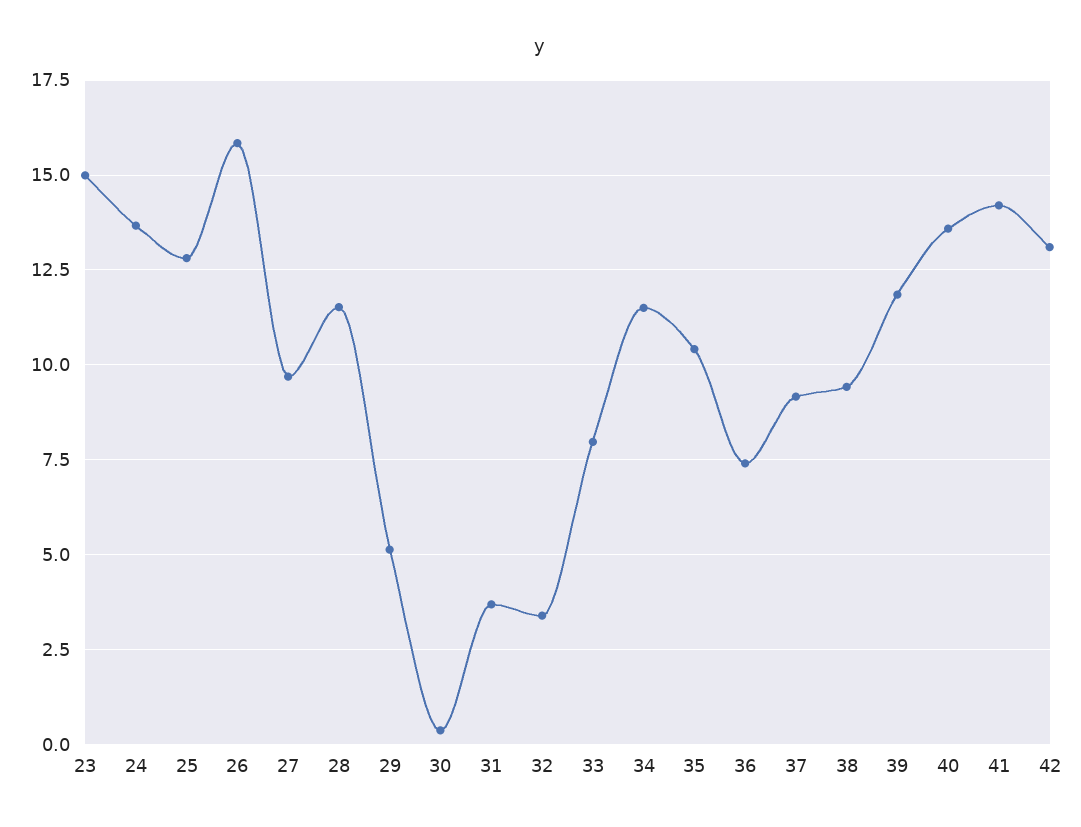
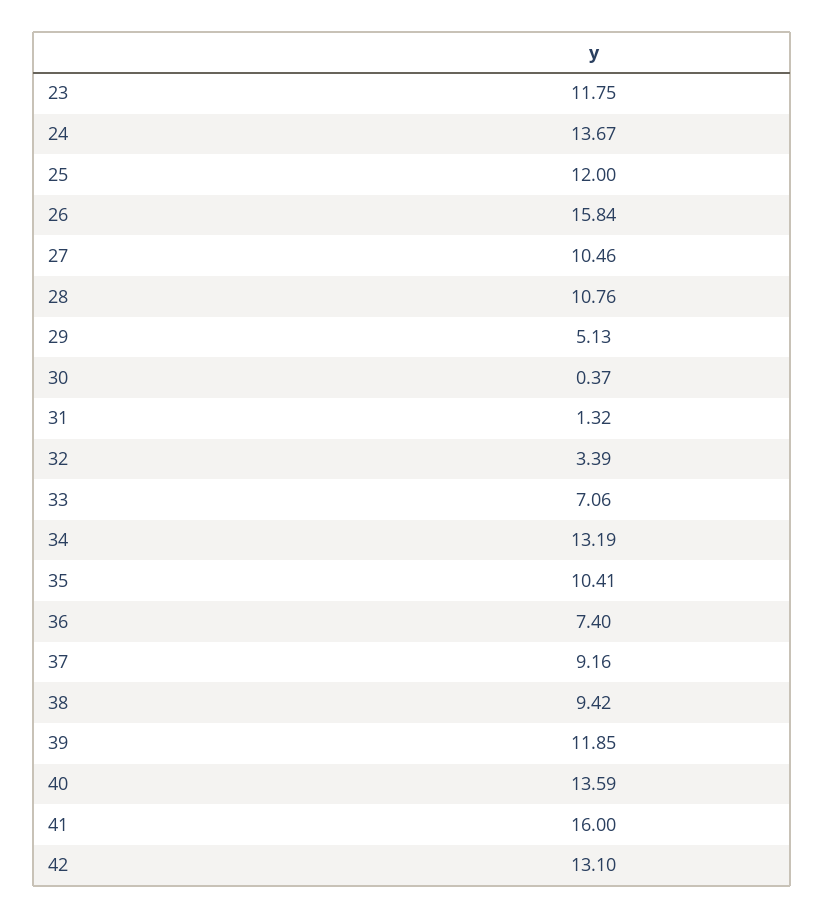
  {
-   "23": 15,
+   "23": 11.75,
    "24": 13.67,
-   "25": 12.75,
+   "25": 12,
    "26": 15.84,
-   "27": 9.75,
+   "27": 10.46,
-   "28": 11.5,
+   "28": 10.76,
    "29": 5.13,
    "30": 0.37,
-   "31": 3.75,
+   "31": 1.32,
    "32": 3.39,
-   "33": 8,
+   "33": 7.06,
-   "34": 11.5,
+   "34": 13.19,
    "35": 10.41,
    "36": 7.4,
    "37": 9.16,
    "38": 9.42,
    "39": 11.85,
    "40": 13.59,
-   "41": 14.25,
+   "41": 16,
    "42": 13.1
  }

